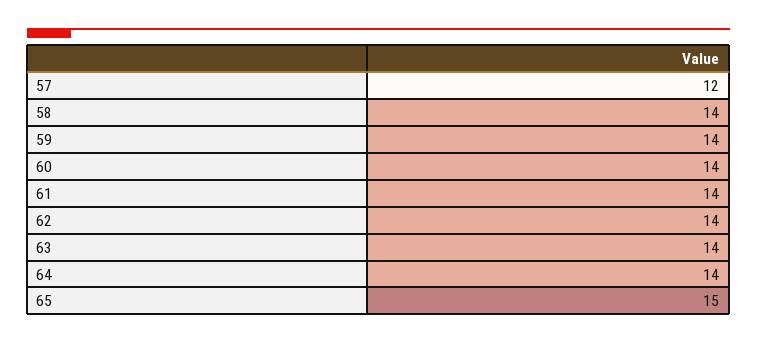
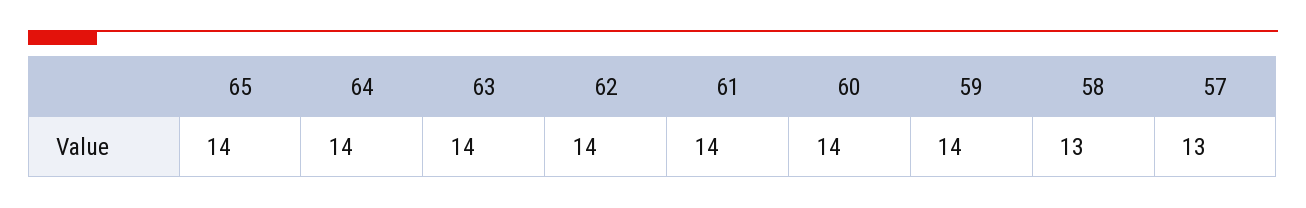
  {
-   "57": 12,
+   "57": 13,
-   "58": 14,
+   "58": 13,
    "59": 14,
    "60": 14,
    "61": 14,
    "62": 14,
    "63": 14,
    "64": 14,
-   "65": 15
+   "65": 14
  }

